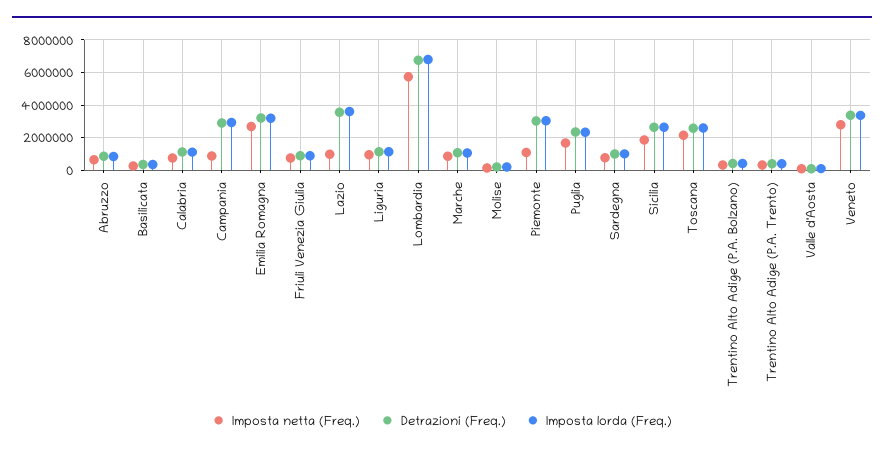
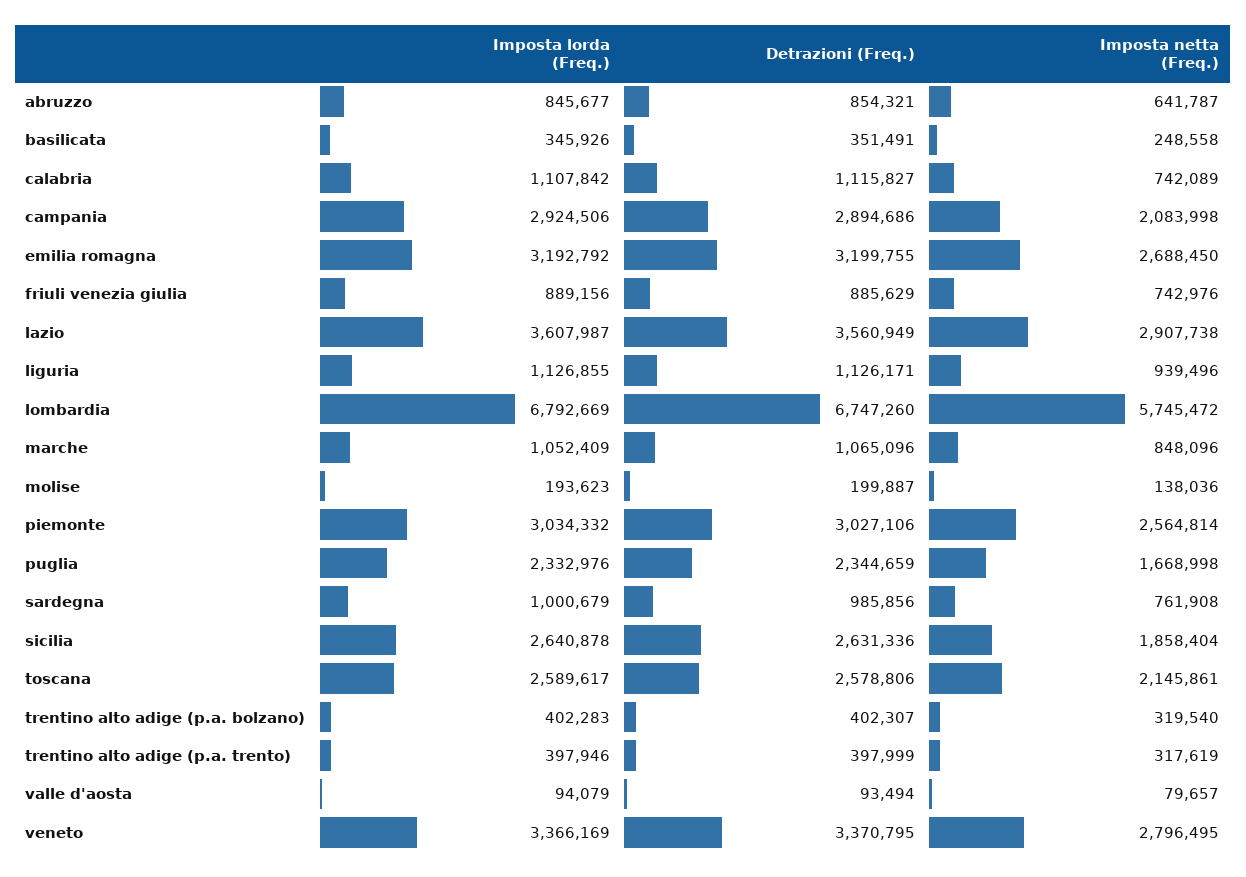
  {
    "Imposta netta (Freq.)": {
      "Abruzzo": 641787,
      "Basilicata": 248558,
      "Calabria": 742089,
-     "Campania": 1000000,
+     "Campania": 2083998,
      "Emilia Romagna": 2688450,
      "Friuli Venezia Giulia": 742976,
-     "Lazio": 1000000,
+     "Lazio": 2907738,
      "Liguria": 939496,
      "Lombardia": 5745472,
      "Marche": 848096,
      "Molise": 138036,
-     "Piemonte": 1000000,
+     "Piemonte": 2564814,
      "Puglia": 1668998,
      "Sardegna": 761908,
      "Sicilia": 1858404,
      "Toscana": 2145861,
      "Trentino Alto Adige (P.A. Bolzano)": 319540,
      "Trentino Alto Adige (P.A. Trento)": 317619,
      "Valle d'Aosta": 79657,
      "Veneto": 2796495
    },
    "Detrazioni (Freq.)": {
      "Abruzzo": 854321,
      "Basilicata": 351491,
      "Calabria": 1115827,
      "Campania": 2894686,
      "Emilia Romagna": 3199755,
      "Friuli Venezia Giulia": 885629,
      "Lazio": 3560949,
      "Liguria": 1126171,
      "Lombardia": 6747260,
      "Marche": 1065096,
      "Molise": 199887,
      "Piemonte": 3027106,
      "Puglia": 2344659,
      "Sardegna": 985856,
      "Sicilia": 2631336,
      "Toscana": 2578806,
      "Trentino Alto Adige (P.A. Bolzano)": 402307,
      "Trentino Alto Adige (P.A. Trento)": 397999,
      "Valle d'Aosta": 93494,
      "Veneto": 3370795
    },
    "Imposta lorda (Freq.)": {
      "Abruzzo": 845677,
      "Basilicata": 345926,
      "Calabria": 1107842,
      "Campania": 2924506,
      "Emilia Romagna": 3192792,
      "Friuli Venezia Giulia": 889156,
      "Lazio": 3607987,
      "Liguria": 1126855,
      "Lombardia": 6792669,
      "Marche": 1052409,
      "Molise": 193623,
      "Piemonte": 3034332,
      "Puglia": 2332976,
      "Sardegna": 1000679,
      "Sicilia": 2640878,
      "Toscana": 2589617,
      "Trentino Alto Adige (P.A. Bolzano)": 402283,
      "Trentino Alto Adige (P.A. Trento)": 397946,
      "Valle d'Aosta": 94079,
      "Veneto": 3366169
    }
  }

